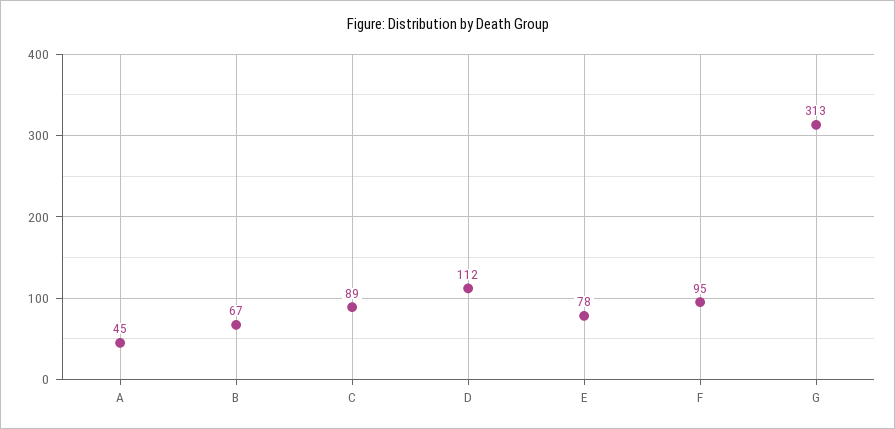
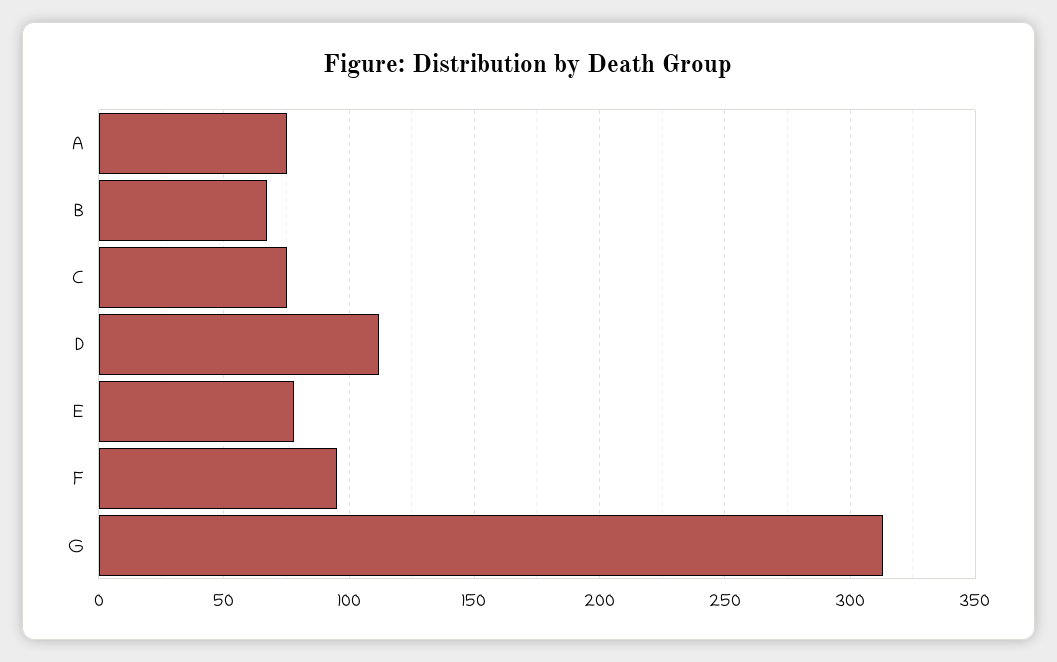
  {
-   "A": 45,
+   "A": 75,
    "B": 67,
-   "C": 89,
+   "C": 75,
    "D": 112,
    "E": 78,
    "F": 95,
    "G": 313
  }

